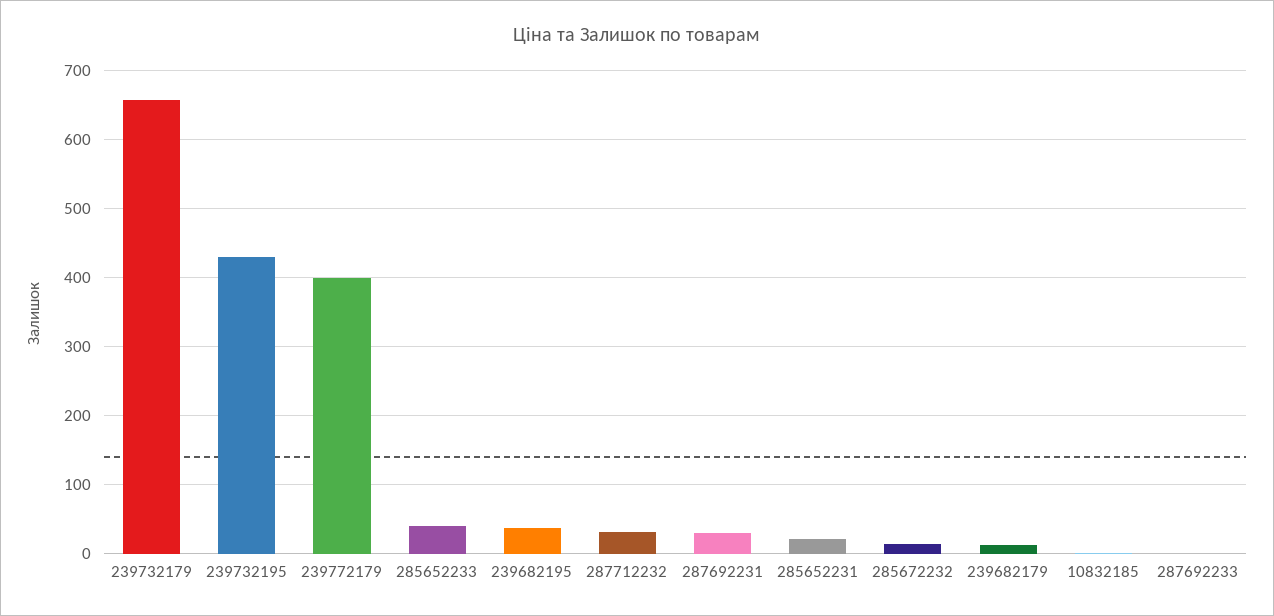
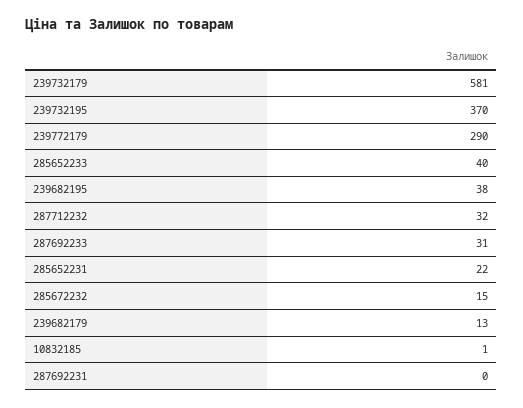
  {
-   "239732179": 660,
+   "239732179": 581,
-   "239732195": 430,
+   "239732195": 370,
-   "239772179": 400,
+   "239772179": 290,
    "285652233": 40,
    "239682195": 38,
    "287712232": 32,
-   "287692231": 30,
+   "287692231": 0,
    "285652231": 22,
    "285672232": 15,
    "239682179": 13,
    "10832185": 1,
-   "287692233": 0
+   "287692233": 31
  }

